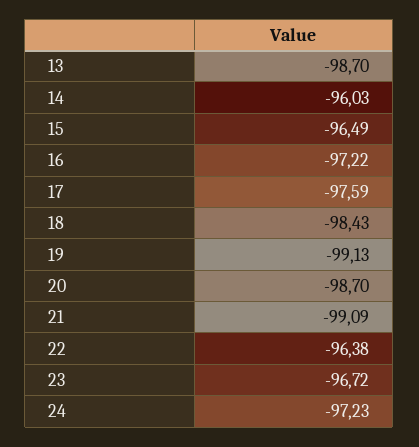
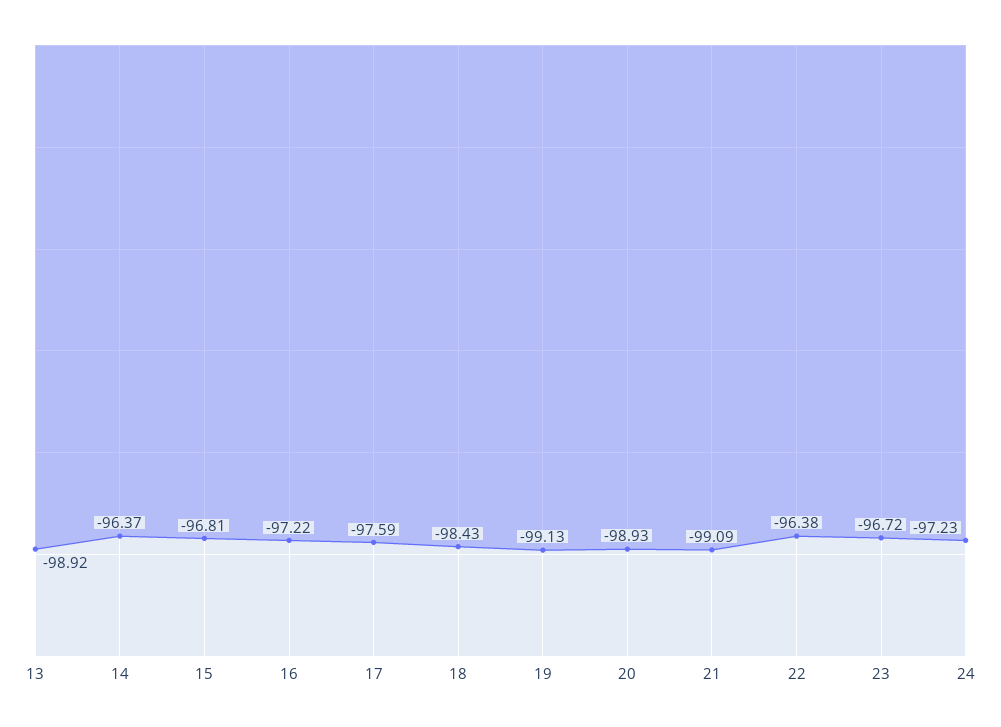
  {
-   "13": -98.7,
+   "13": -98.92,
-   "14": -96.03,
+   "14": -96.37,
-   "15": -96.49,
+   "15": -96.81,
    "16": -97.22,
    "17": -97.59,
    "18": -98.43,
    "19": -99.13,
-   "20": -98.7,
+   "20": -98.93,
    "21": -99.09,
    "22": -96.38,
    "23": -96.72,
    "24": -97.23
  }

